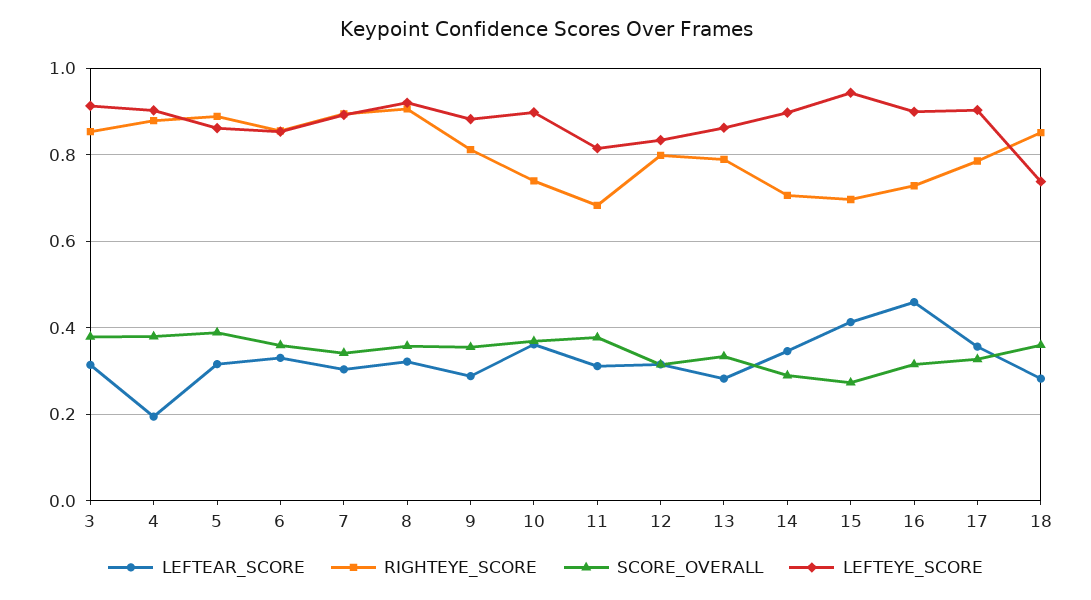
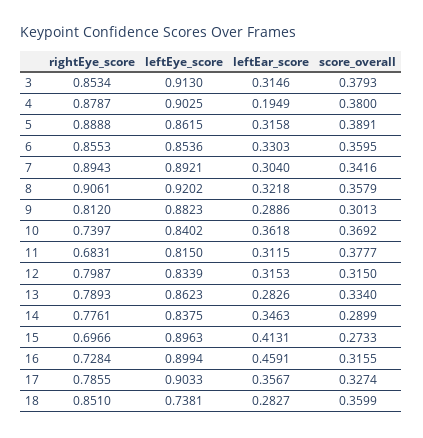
  {
    "LEFTEAR_SCORE": {
      "3": 0.3146,
      "4": 0.1949,
      "5": 0.3158,
      "6": 0.3303,
      "7": 0.304,
      "8": 0.3218,
      "9": 0.2886,
      "10": 0.3618,
      "11": 0.3115,
      "12": 0.3153,
      "13": 0.2826,
      "14": 0.3463,
      "15": 0.4131,
      "16": 0.4591,
      "17": 0.3567,
      "18": 0.2827
    },
    "RIGHTEYE_SCORE": {
      "3": 0.8534,
      "4": 0.8787,
      "5": 0.8888,
      "6": 0.8553,
      "7": 0.8943,
      "8": 0.9061,
      "9": 0.812,
      "10": 0.7397,
      "11": 0.6831,
      "12": 0.7987,
      "13": 0.7893,
-     "14": 0.7,
+     "14": 0.7761,
      "15": 0.6966,
      "16": 0.7284,
      "17": 0.7855,
      "18": 0.851
    },
    "SCORE_OVERALL": {
      "3": 0.3793,
      "4": 0.38,
      "5": 0.3891,
      "6": 0.3595,
      "7": 0.3416,
      "8": 0.3579,
-     "9": 0.36,
+     "9": 0.3013,
      "10": 0.3692,
      "11": 0.3777,
      "12": 0.315,
      "13": 0.334,
      "14": 0.2899,
      "15": 0.2733,
      "16": 0.3155,
      "17": 0.3274,
      "18": 0.3599
    },
    "LEFTEYE_SCORE": {
      "3": 0.913,
      "4": 0.9025,
      "5": 0.8615,
      "6": 0.8536,
      "7": 0.8921,
      "8": 0.9202,
      "9": 0.8823,
-     "10": 0.9,
+     "10": 0.8402,
      "11": 0.815,
      "12": 0.8339,
      "13": 0.8623,
-     "14": 0.9,
+     "14": 0.8375,
-     "15": 0.94,
+     "15": 0.8963,
      "16": 0.8994,
      "17": 0.9033,
      "18": 0.7381
    }
  }

